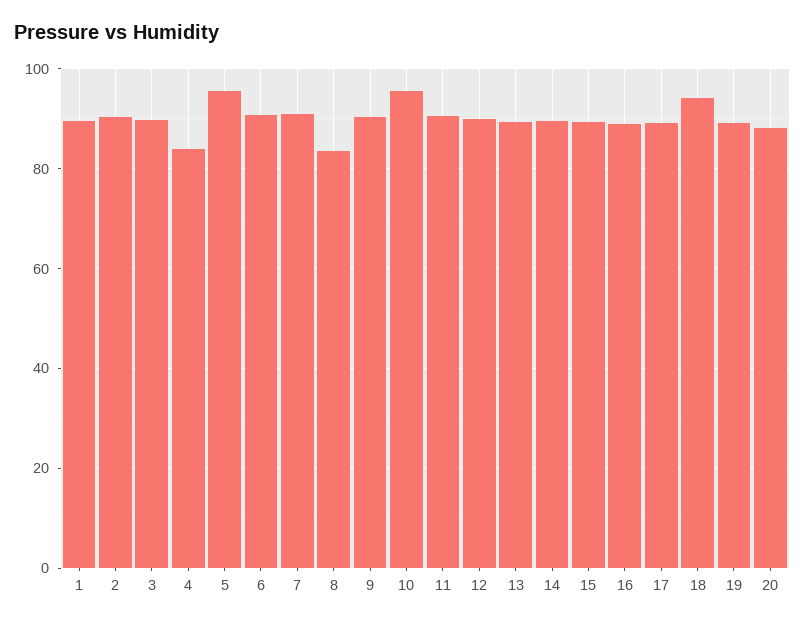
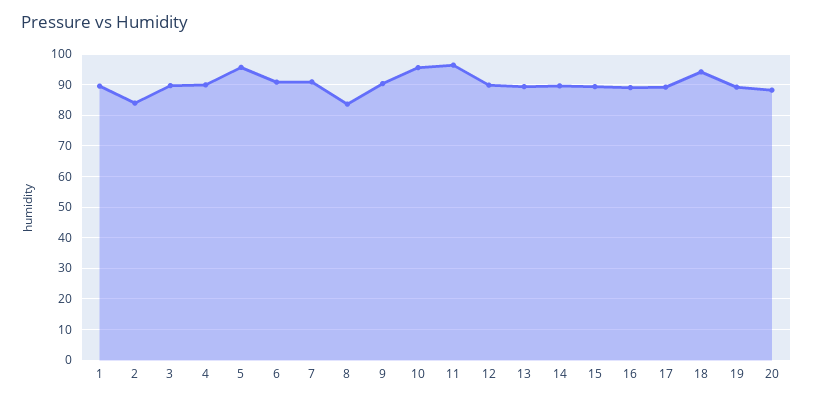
  {
    "1": 90,
-   "2": 90,
+   "2": 84,
    "3": 90,
-   "4": 84,
+   "4": 90,
    "5": 96,
    "6": 90,
    "7": 90,
    "8": 84,
    "9": 90,
    "10": 96,
-   "11": 90,
+   "11": 96,
    "12": 90,
    "13": 90,
    "14": 90,
    "15": 90,
    "16": 90,
    "17": 90,
    "18": 94,
    "19": 90,
    "20": 88
  }

